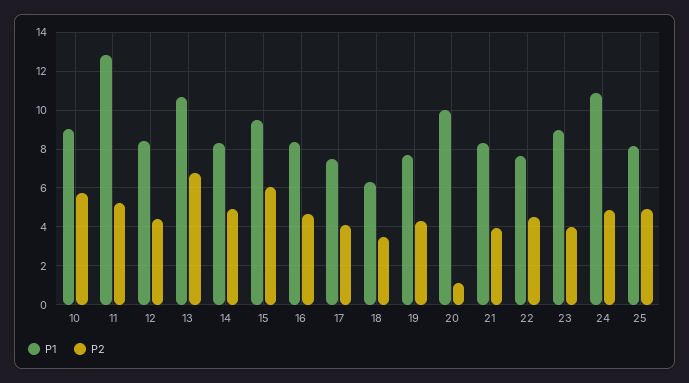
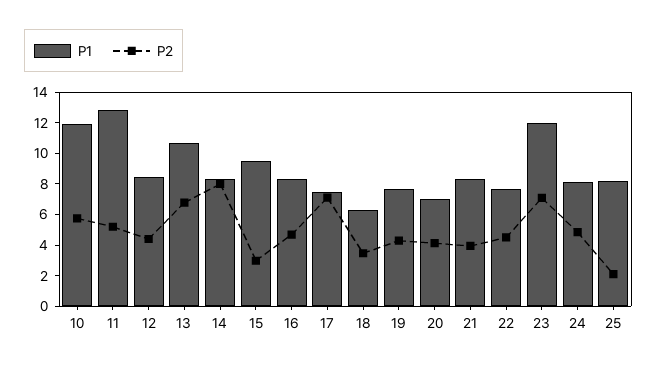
  {
    "P1": {
-     "10": 9,
+     "10": 12,
      "11": 13,
      "12": 8.5,
      "13": 10.5,
      "14": 8.5,
      "15": 9.5,
      "16": 8.5,
      "17": 7.5,
      "18": 6.5,
      "19": 7.5,
-     "20": 10,
+     "20": 7,
      "21": 8.5,
      "22": 7.5,
-     "23": 9,
+     "23": 12,
-     "24": 11,
+     "24": 8,
      "25": 8
    },
    "P2": {
      "10": 6,
      "11": 5,
      "12": 4.5,
      "13": 7,
-     "14": 5,
+     "14": 8,
-     "15": 6,
+     "15": 3,
      "16": 4.5,
-     "17": 4,
+     "17": 7,
      "18": 3.5,
      "19": 4.5,
-     "20": 1,
+     "20": 4,
      "21": 4,
      "22": 4.5,
-     "23": 4,
+     "23": 7,
      "24": 5,
-     "25": 5
+     "25": 2
    }
  }

